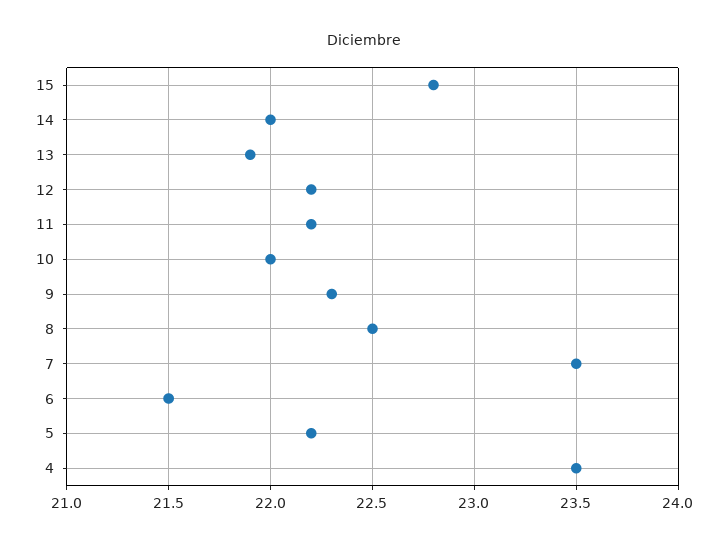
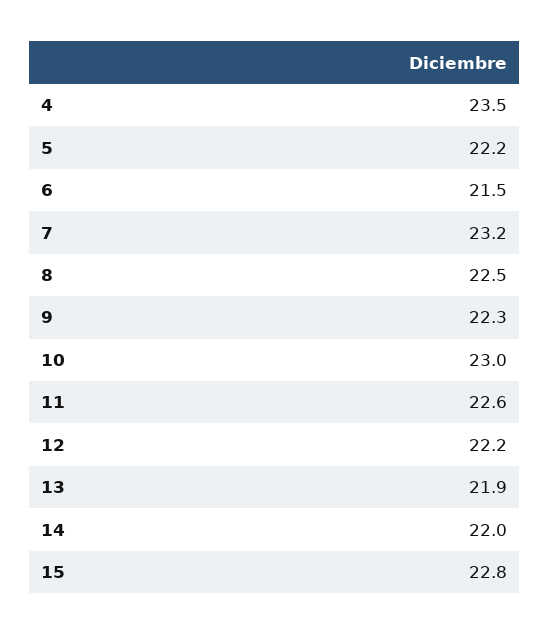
  {
    "15": 22.8,
    "14": 22,
    "13": 21.9,
    "12": 22.2,
-   "11": 22.2,
+   "11": 22.6,
-   "10": 22,
+   "10": 23,
    "9": 22.3,
    "8": 22.5,
-   "7": 23.5,
+   "7": 23.2,
    "6": 21.5,
    "5": 22.2,
    "4": 23.5
  }

